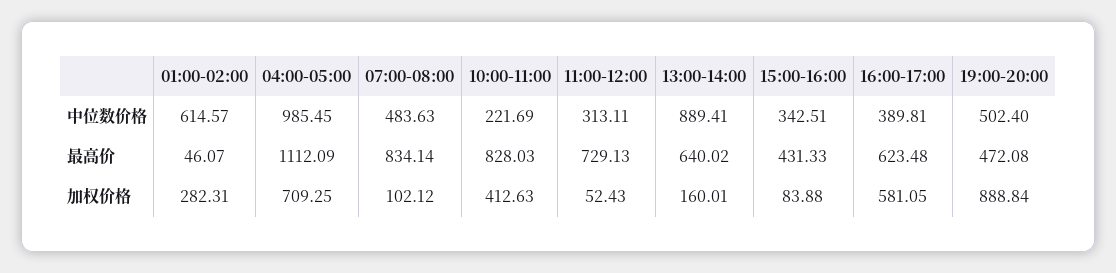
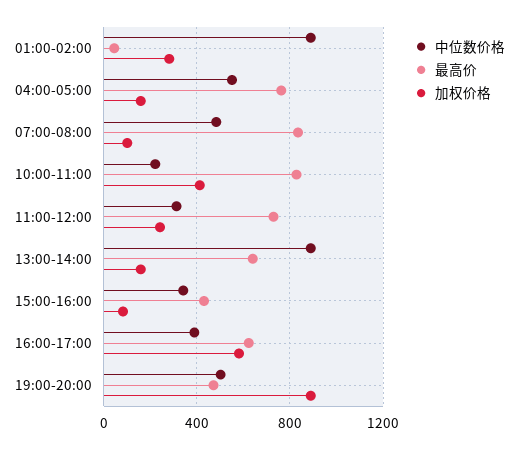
  {
    "中位数价格": {
-     "01:00-02:00": 614.57,
+     "01:00-02:00": 900,
-     "04:00-05:00": 985.45,
+     "04:00-05:00": 550,
      "07:00-08:00": 483.63,
      "10:00-11:00": 221.69,
      "11:00-12:00": 313.11,
      "13:00-14:00": 889.41,
      "15:00-16:00": 342.51,
      "16:00-17:00": 389.81,
      "19:00-20:00": 502.4
    },
    "最高价": {
      "01:00-02:00": 46.07,
-     "04:00-05:00": 1112.09,
+     "04:00-05:00": 750,
      "07:00-08:00": 834.14,
      "10:00-11:00": 828.03,
      "11:00-12:00": 729.13,
      "13:00-14:00": 640.02,
      "15:00-16:00": 431.33,
      "16:00-17:00": 623.48,
      "19:00-20:00": 472.08
    },
    "加权价格": {
      "01:00-02:00": 282.31,
-     "04:00-05:00": 709.25,
+     "04:00-05:00": 150,
      "07:00-08:00": 102.12,
      "10:00-11:00": 412.63,
-     "11:00-12:00": 52.43,
+     "11:00-12:00": 250,
      "13:00-14:00": 160.01,
      "15:00-16:00": 83.88,
      "16:00-17:00": 581.05,
      "19:00-20:00": 888.84
    }
  }

